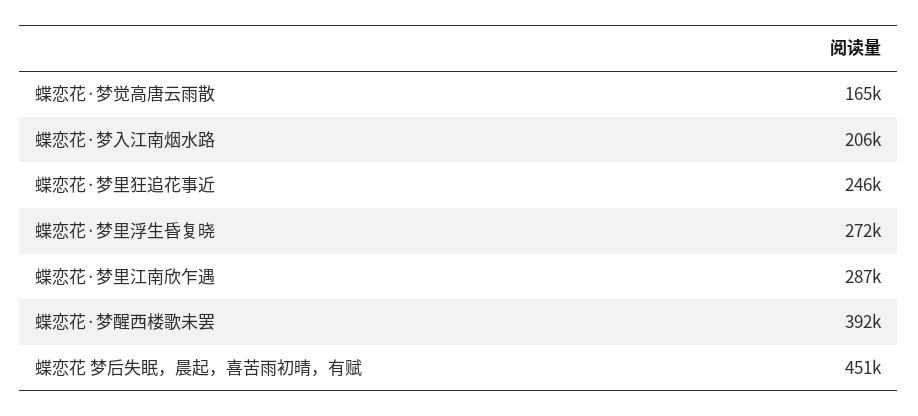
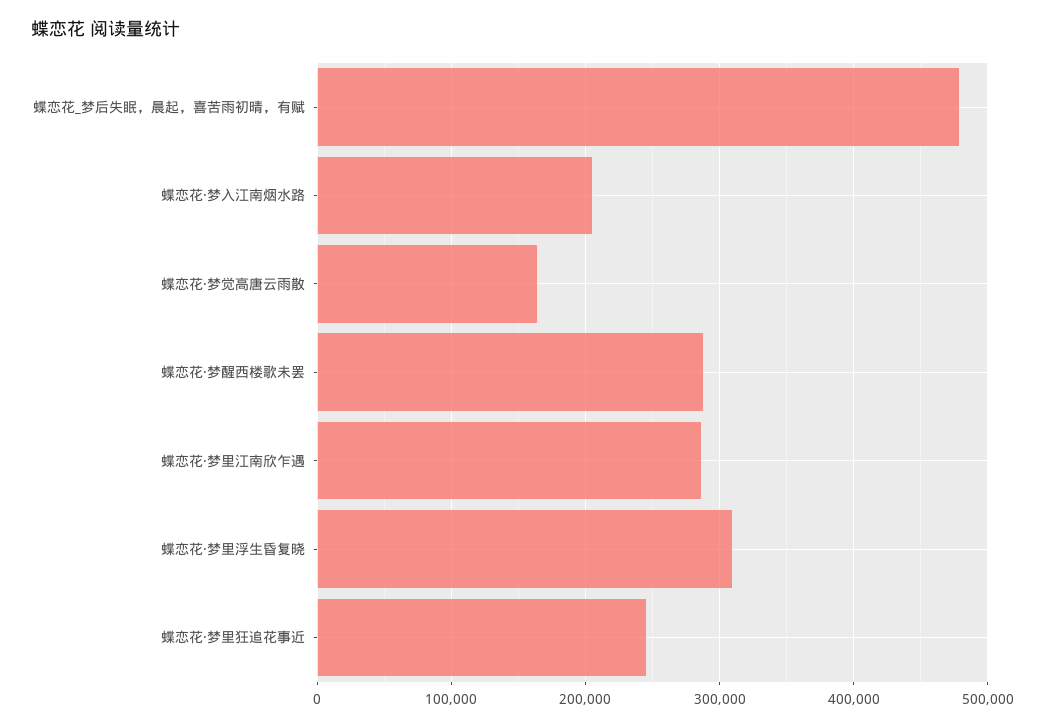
  {
    "蝶恋花·梦觉高唐云雨散": 165000,
    "蝶恋花·梦入江南烟水路": 206000,
    "蝶恋花·梦里狂追花事近": 246000,
-   "蝶恋花·梦里浮生昏复晓": 272000,
+   "蝶恋花·梦里浮生昏复晓": 310000,
    "蝶恋花·梦里江南欣乍遇": 287000,
-   "蝶恋花·梦醒西楼歌未罢": 392000,
+   "蝶恋花·梦醒西楼歌未罢": 290000,
-   "蝶恋花 梦后失眠，晨起，喜苦雨初晴，有赋": 451000
+   "蝶恋花 梦后失眠，晨起，喜苦雨初晴，有赋": 480000
  }

